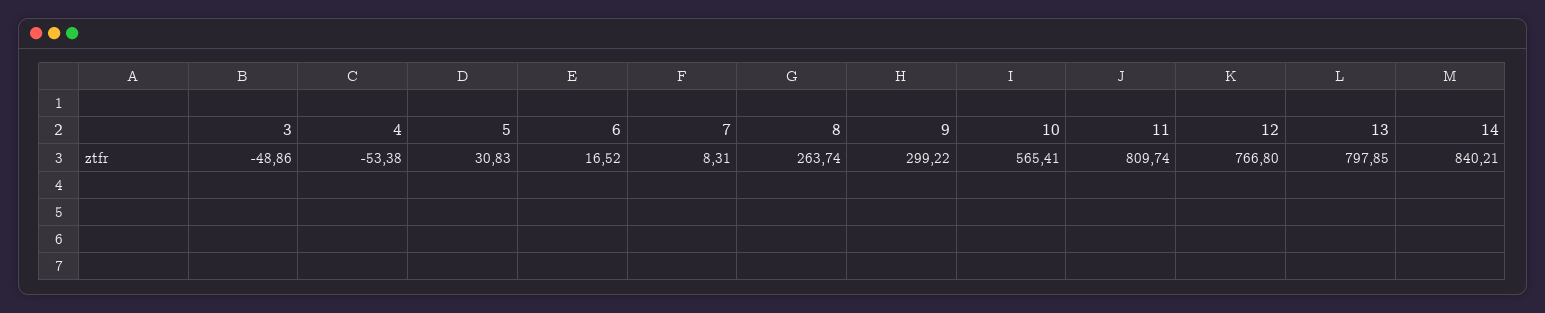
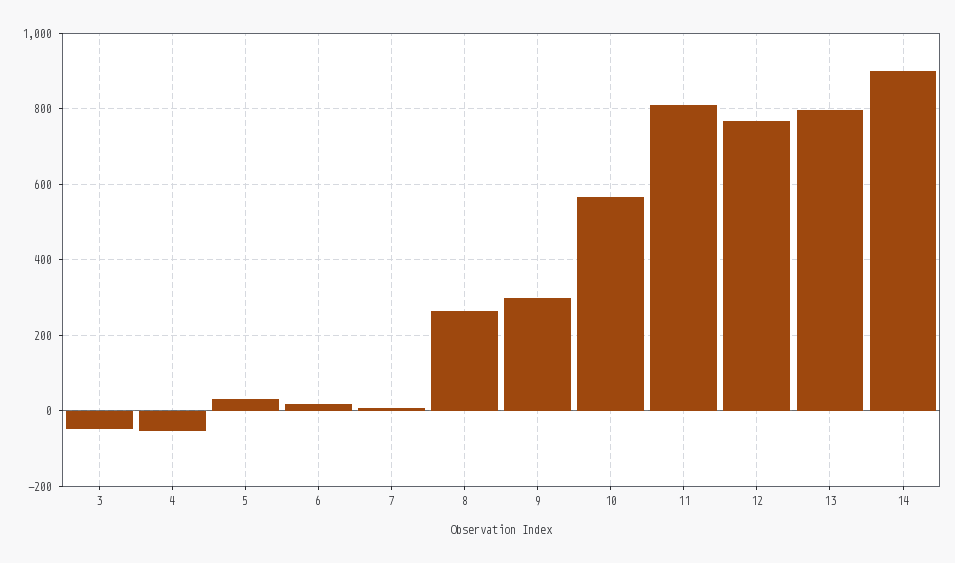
  {
    "3": -48.86,
    "4": -53.38,
    "5": 30.83,
    "6": 16.52,
    "7": 8.31,
    "8": 263.74,
    "9": 299.22,
    "10": 565.41,
    "11": 809.74,
    "12": 766.8,
    "13": 797.85,
-   "14": 840.21
+   "14": 900
  }

